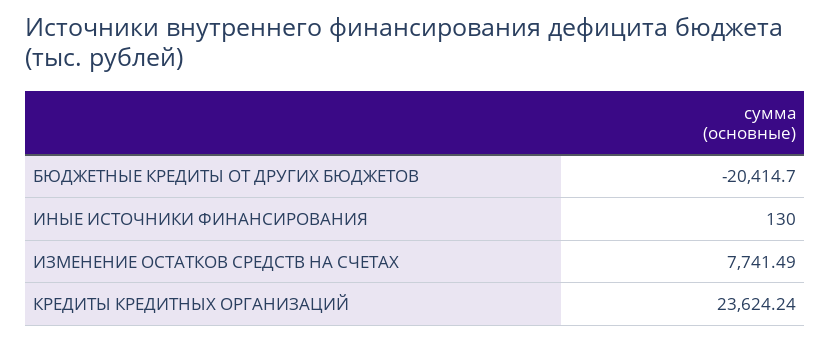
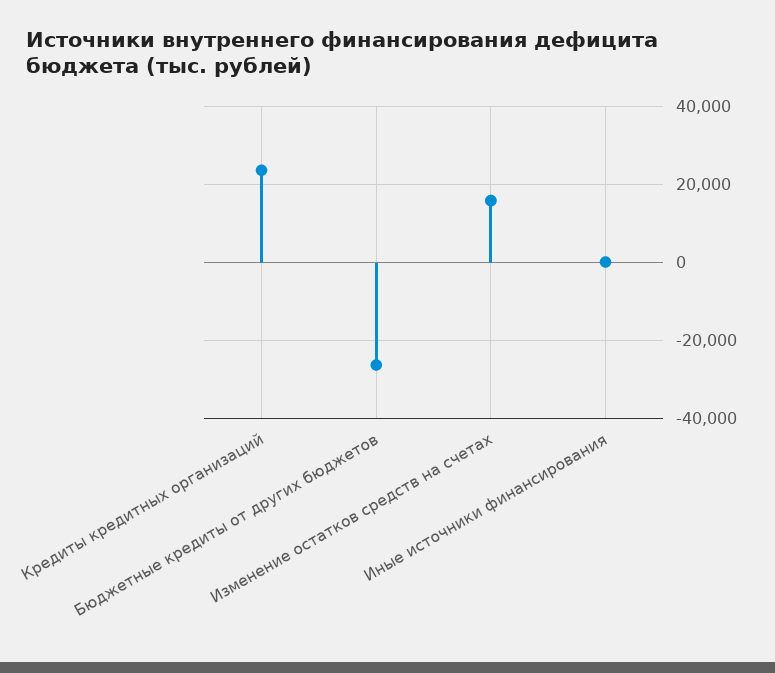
  {
-   "БЮДЖЕТНЫЕ КРЕДИТЫ ОТ ДРУГИХ БЮДЖЕТОВ": -20414.7,
+   "БЮДЖЕТНЫЕ КРЕДИТЫ ОТ ДРУГИХ БЮДЖЕТОВ": -26000,
    "ИНЫЕ ИСТОЧНИКИ ФИНАНСИРОВАНИЯ": 130,
-   "ИЗМЕНЕНИЕ ОСТАТКОВ СРЕДСТВ НА СЧЕТАХ": 7741.49,
+   "ИЗМЕНЕНИЕ ОСТАТКОВ СРЕДСТВ НА СЧЕТАХ": 16000,
    "КРЕДИТЫ КРЕДИТНЫХ ОРГАНИЗАЦИЙ": 23624.24
  }

